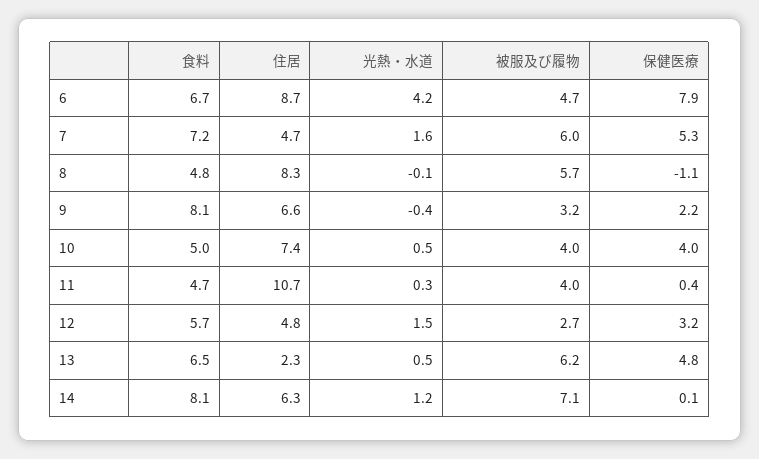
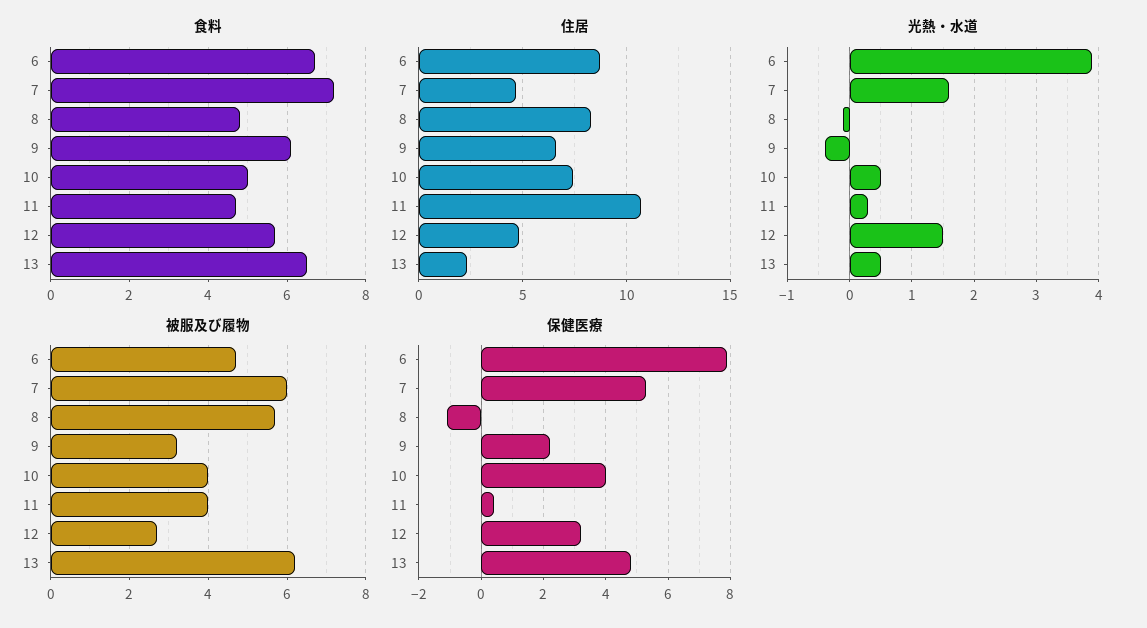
  {
    "食料": {
      "6": 6.7,
      "7": 7.2,
      "8": 4.8,
-     "9": 8.1,
+     "9": 6,
      "10": 5,
      "11": 4.7,
      "12": 5.7,
-     "13": 6.5,
+     "13": 6.5
-     "14": 8.1
    },
    "住居": {
      "6": 8.7,
      "7": 4.7,
      "8": 8.3,
      "9": 6.6,
      "10": 7.4,
      "11": 10.7,
      "12": 4.8,
-     "13": 2.3,
+     "13": 2.3
-     "14": 6.3
    },
    "光熱・水道": {
-     "6": 4.2,
+     "6": 3.9,
      "7": 1.6,
      "8": -0.1,
      "9": -0.4,
      "10": 0.5,
      "11": 0.3,
      "12": 1.5,
-     "13": 0.5,
+     "13": 0.5
-     "14": 1.2
    },
    "被服及び履物": {
      "6": 4.7,
      "7": 6,
      "8": 5.7,
      "9": 3.2,
      "10": 4,
      "11": 4,
      "12": 2.7,
-     "13": 6.2,
+     "13": 6.2
-     "14": 7.1
    },
    "保健医療": {
      "6": 7.9,
      "7": 5.3,
      "8": -1.1,
      "9": 2.2,
      "10": 4,
      "11": 0.4,
      "12": 3.2,
-     "13": 4.8,
+     "13": 4.8
-     "14": 0.1
    }
  }

